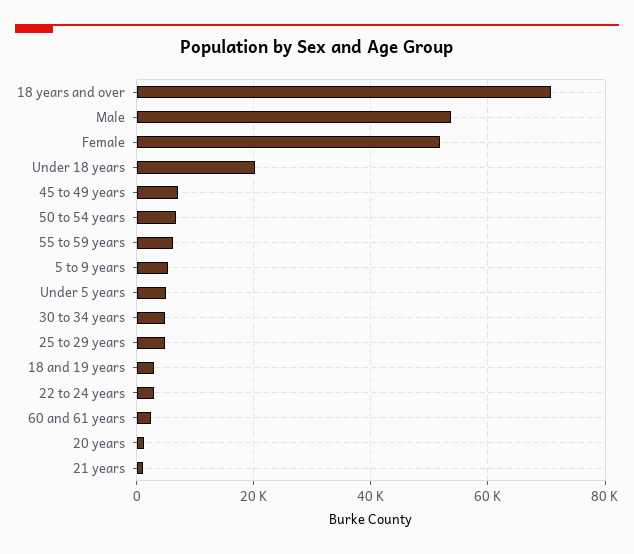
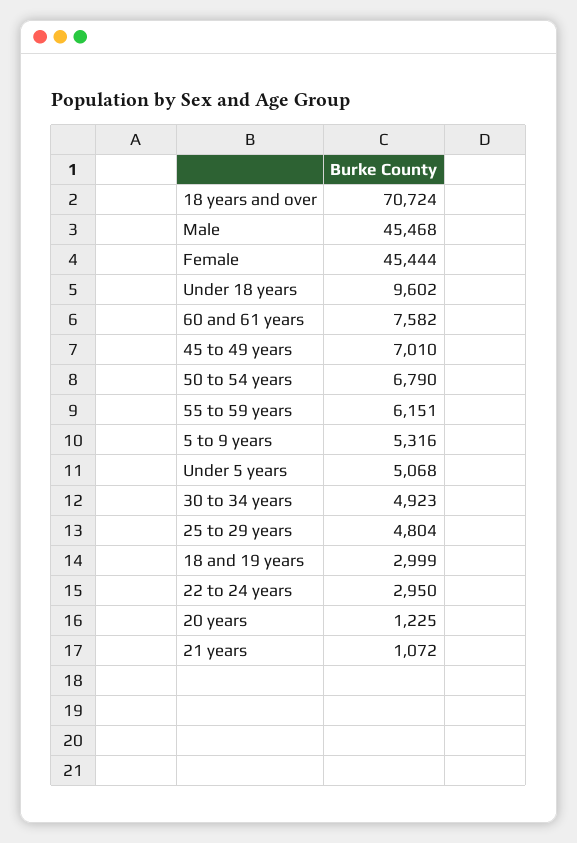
  {
    "18 years and over": 70724,
-   "Male": 54000,
+   "Male": 45468,
-   "Female": 52000,
+   "Female": 45444,
-   "Under 18 years": 20000,
+   "Under 18 years": 9602,
    "45 to 49 years": 7010,
    "50 to 54 years": 6790,
    "55 to 59 years": 6151,
    "5 to 9 years": 5316,
    "Under 5 years": 5068,
    "30 to 34 years": 4923,
    "25 to 29 years": 4804,
    "18 and 19 years": 2999,
    "22 to 24 years": 2950,
-   "60 and 61 years": 2000,
+   "60 and 61 years": 7582,
    "20 years": 1225,
    "21 years": 1072
  }

